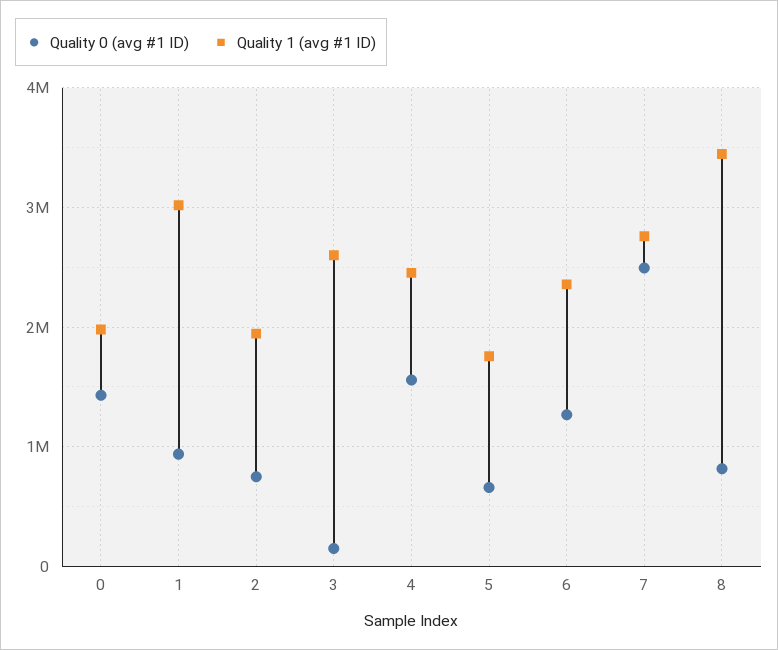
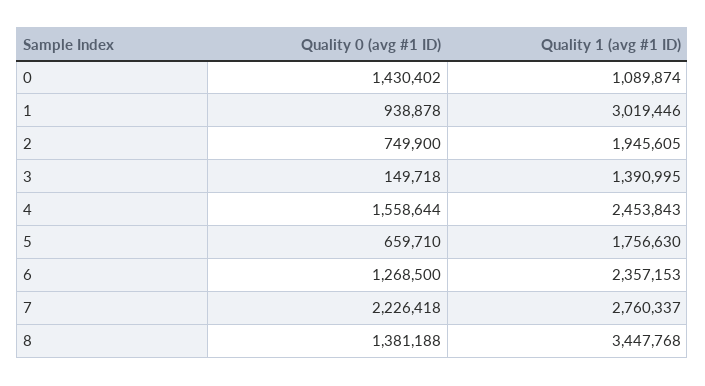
  {
    "Quality 0 (avg #1 ID)": {
      "0": 1430402,
      "1": 938878,
      "2": 749900,
      "3": 149718,
      "4": 1558644,
      "5": 659710,
      "6": 1268500,
-     "7": 2500000,
+     "7": 2226418,
-     "8": 800000
+     "8": 1381188
    },
    "Quality 1 (avg #1 ID)": {
-     "0": 2000000,
+     "0": 1089874,
      "1": 3019446,
      "2": 1945605,
-     "3": 2600000,
+     "3": 1390995,
      "4": 2453843,
      "5": 1756630,
      "6": 2357153,
      "7": 2760337,
      "8": 3447768
    }
  }

